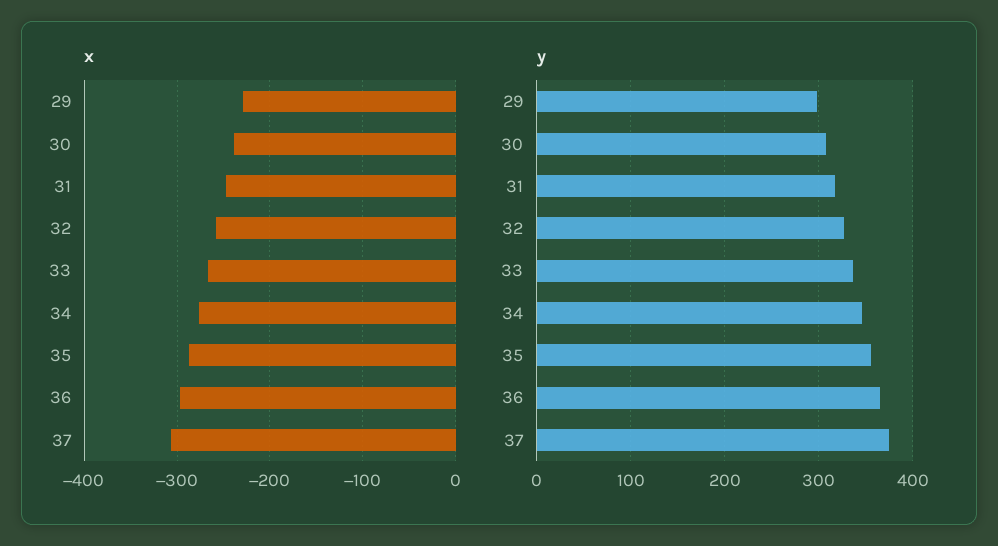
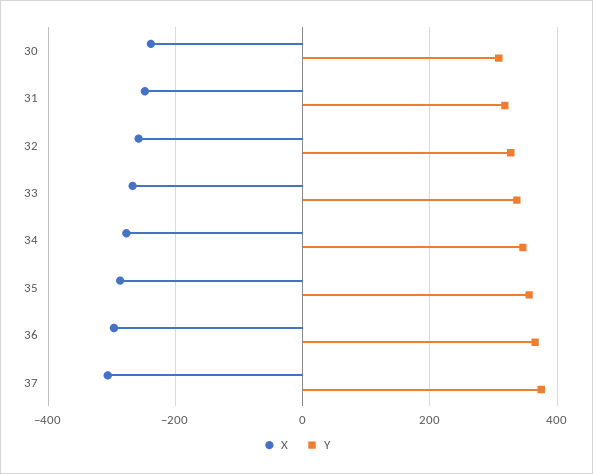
  {
    "x": {
-     "29": -230,
      "30": -240,
      "31": -250,
      "32": -260,
      "33": -270,
      "34": -280,
      "35": -290,
      "36": -300,
      "37": -310
    },
    "y": {
-     "29": 300,
      "30": 310,
      "31": 320,
      "32": 330,
      "33": 340,
      "34": 350,
      "35": 360,
      "36": 370,
      "37": 380
    }
  }

